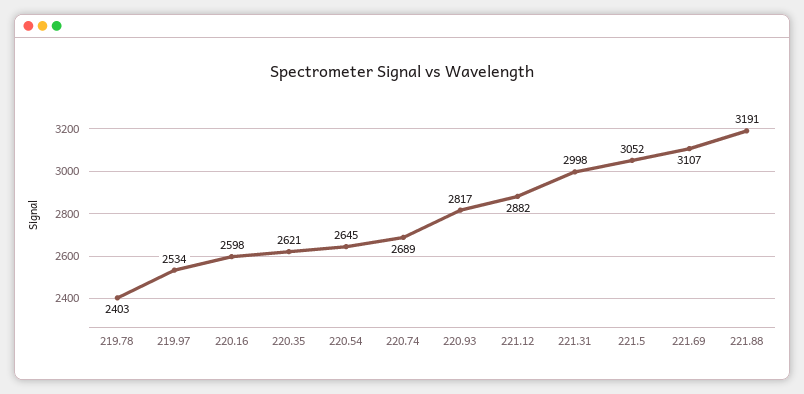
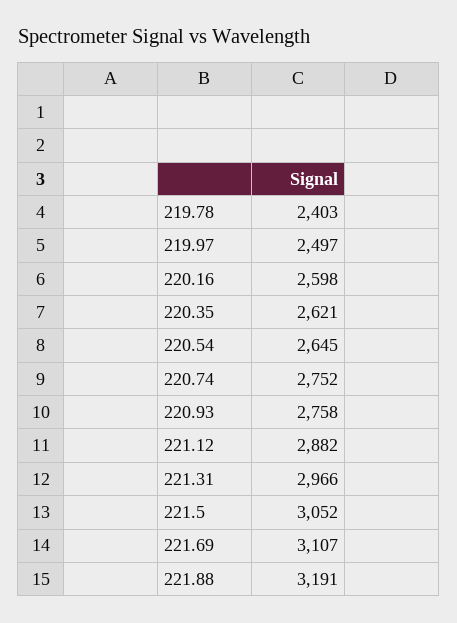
  {
    "219.78": 2403,
-   "219.97": 2534,
+   "219.97": 2497,
    "220.16": 2598,
    "220.35": 2621,
    "220.54": 2645,
-   "220.74": 2689,
+   "220.74": 2752,
-   "220.93": 2817,
+   "220.93": 2758,
    "221.12": 2882,
-   "221.31": 2998,
+   "221.31": 2966,
    "221.5": 3052,
    "221.69": 3107,
    "221.88": 3191
  }

